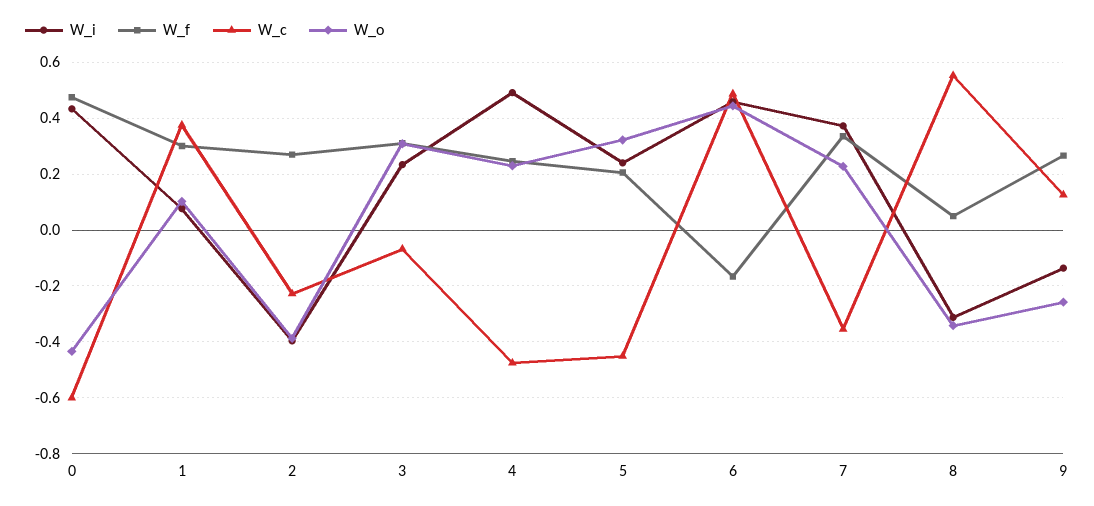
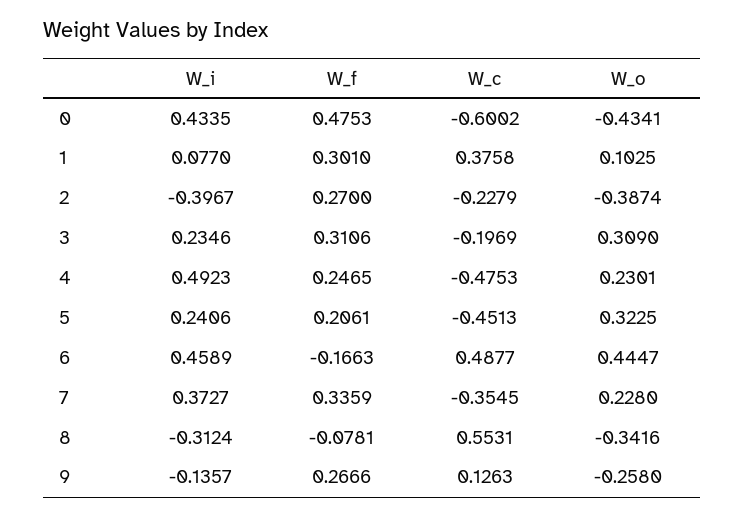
  {
    "W_i": {
      "0": 0.4335,
      "1": 0.077,
      "2": -0.3967,
      "3": 0.2346,
      "4": 0.4923,
      "5": 0.2406,
      "6": 0.4589,
      "7": 0.3727,
      "8": -0.3124,
      "9": -0.1357
    },
    "W_f": {
      "0": 0.4753,
      "1": 0.301,
      "2": 0.27,
      "3": 0.3106,
      "4": 0.2465,
      "5": 0.2061,
      "6": -0.1663,
      "7": 0.3359,
-     "8": 0.05,
+     "8": -0.0781,
      "9": 0.2666
    },
    "W_c": {
      "0": -0.6002,
      "1": 0.3758,
      "2": -0.2279,
-     "3": -0.075,
+     "3": -0.1969,
      "4": -0.4753,
      "5": -0.4513,
      "6": 0.4877,
      "7": -0.3545,
      "8": 0.5531,
      "9": 0.1263
    },
    "W_o": {
      "0": -0.4341,
      "1": 0.1025,
      "2": -0.3874,
      "3": 0.309,
      "4": 0.2301,
      "5": 0.3225,
      "6": 0.4447,
      "7": 0.228,
      "8": -0.3416,
      "9": -0.258
    }
  }

